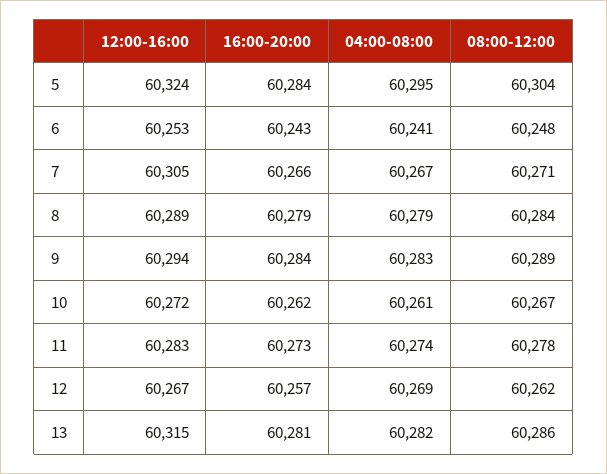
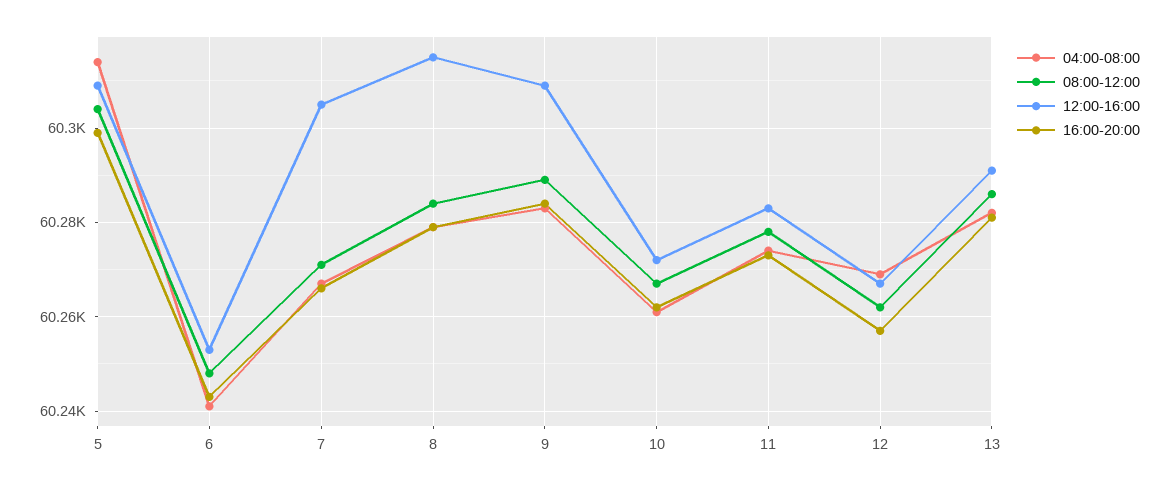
  {
    "12:00-16:00": {
-     "5": 60324,
+     "5": 60310,
      "6": 60253,
      "7": 60305,
-     "8": 60289,
+     "8": 60315,
-     "9": 60294,
+     "9": 60310,
      "10": 60272,
      "11": 60283,
      "12": 60267,
-     "13": 60315
+     "13": 60290
    },
    "16:00-20:00": {
-     "5": 60284,
+     "5": 60300,
      "6": 60243,
      "7": 60266,
      "8": 60279,
      "9": 60284,
      "10": 60262,
      "11": 60273,
      "12": 60257,
      "13": 60281
    },
    "04:00-08:00": {
-     "5": 60295,
+     "5": 60315,
      "6": 60241,
      "7": 60267,
      "8": 60279,
      "9": 60283,
      "10": 60261,
      "11": 60274,
      "12": 60269,
      "13": 60282
    },
    "08:00-12:00": {
      "5": 60304,
      "6": 60248,
      "7": 60271,
      "8": 60284,
      "9": 60289,
      "10": 60267,
      "11": 60278,
      "12": 60262,
      "13": 60286
    }
  }

